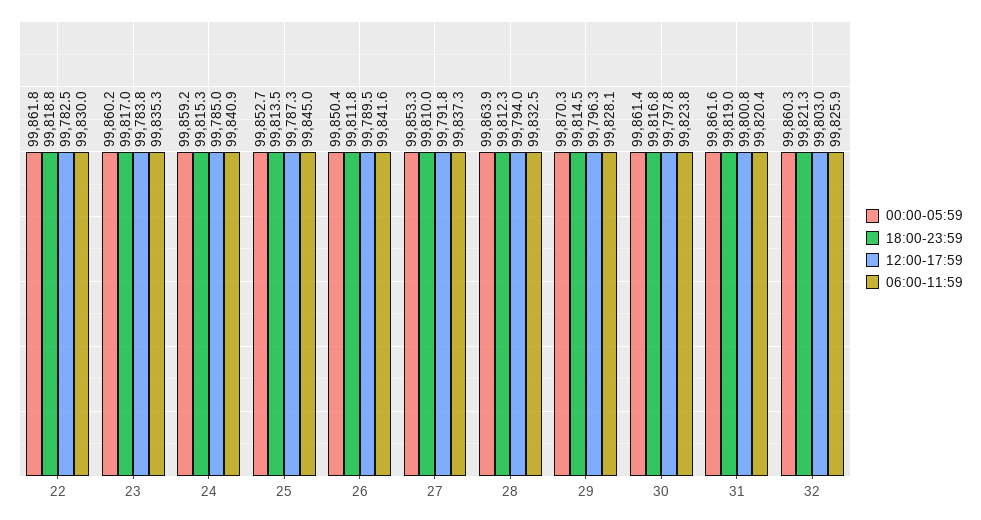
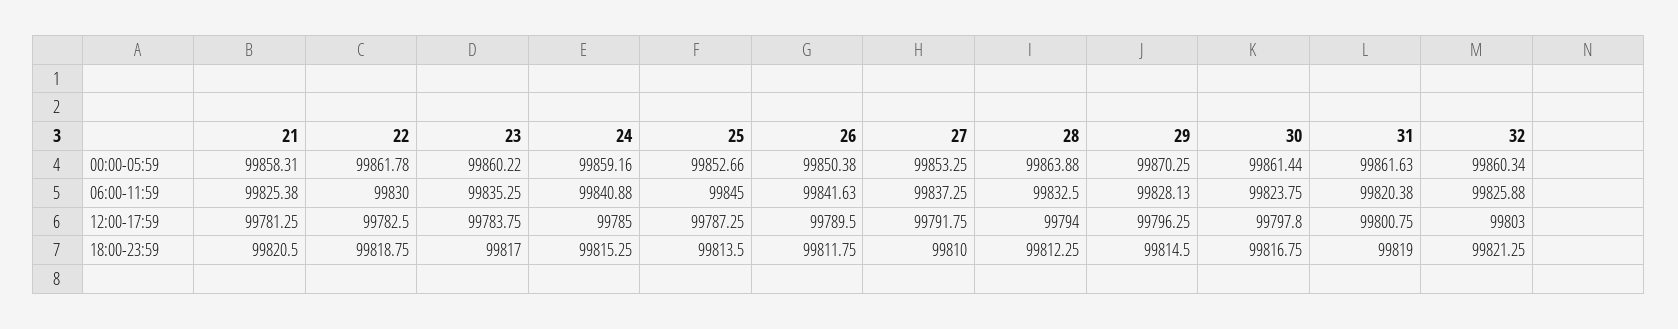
  {
    "00:00-05:59": {
      "22": 99861.78,
      "23": 99860.22,
      "24": 99859.16,
      "25": 99852.66,
      "26": 99850.38,
      "27": 99853.25,
      "28": 99863.88,
      "29": 99870.25,
      "30": 99861.44,
      "31": 99861.63,
-     "32": 99860.34
+     "32": 99860.34,
+     "21": 99858.31
    },
    "18:00-23:59": {
      "22": 99818.75,
      "23": 99817,
      "24": 99815.25,
      "25": 99813.5,
      "26": 99811.75,
      "27": 99810,
      "28": 99812.25,
      "29": 99814.5,
      "30": 99816.75,
      "31": 99819,
-     "32": 99821.25
+     "32": 99821.25,
+     "21": 99820.5
    },
    "12:00-17:59": {
      "22": 99782.5,
      "23": 99783.75,
      "24": 99785,
      "25": 99787.25,
      "26": 99789.5,
      "27": 99791.75,
      "28": 99794,
      "29": 99796.25,
      "30": 99797.8,
      "31": 99800.75,
-     "32": 99803
+     "32": 99803,
+     "21": 99781.25
    },
    "06:00-11:59": {
      "22": 99830,
      "23": 99835.25,
      "24": 99840.88,
      "25": 99845,
      "26": 99841.63,
      "27": 99837.25,
      "28": 99832.5,
      "29": 99828.13,
      "30": 99823.75,
      "31": 99820.38,
-     "32": 99825.88
+     "32": 99825.88,
+     "21": 99825.38
    }
  }

